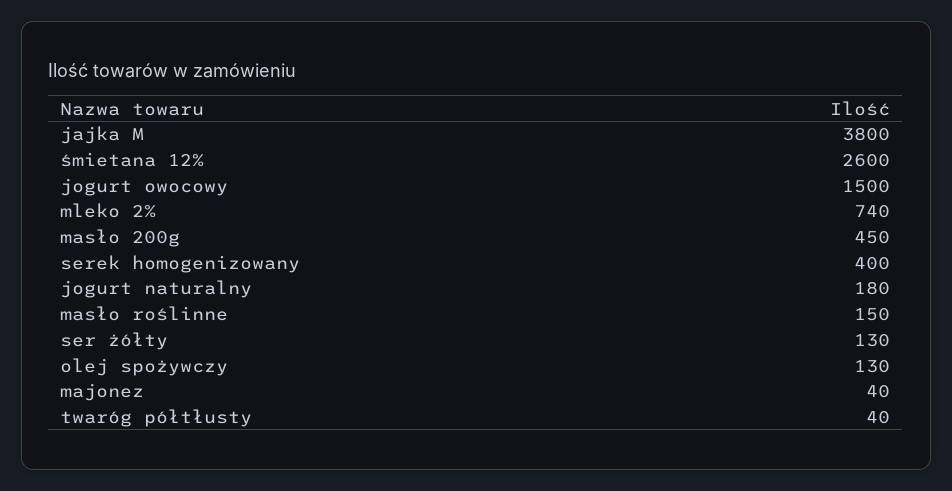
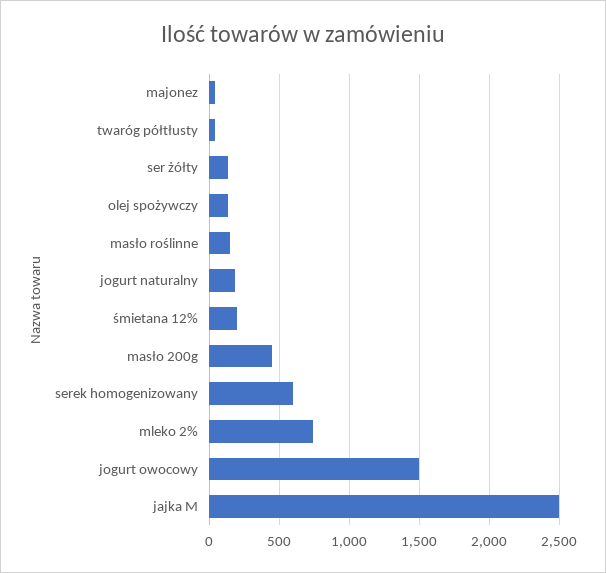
  {
-   "jajka M": 3800,
+   "jajka M": 2500,
-   "śmietana 12%": 2600,
+   "śmietana 12%": 200,
    "jogurt owocowy": 1500,
    "mleko 2%": 740,
    "masło 200g": 450,
-   "serek homogenizowany": 400,
+   "serek homogenizowany": 600,
    "jogurt naturalny": 180,
    "masło roślinne": 150,
    "ser żółty": 130,
    "olej spożywczy": 130,
    "majonez": 40,
    "twaróg półtłusty": 40
  }

